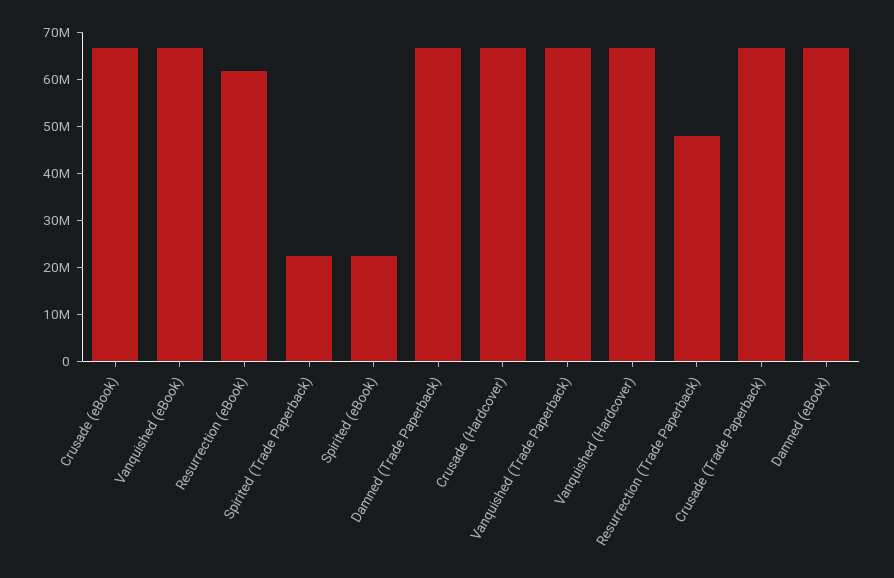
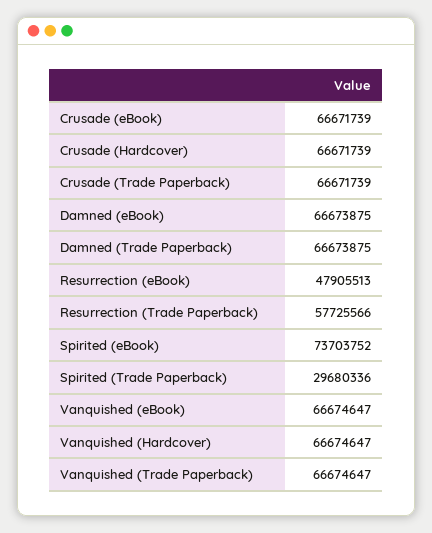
  {
    "Crusade (eBook)": 66671739,
    "Vanquished (eBook)": 66674647,
-   "Resurrection (eBook)": 62000000,
+   "Resurrection (eBook)": 47905513,
-   "Spirited (Trade Paperback)": 22000000,
+   "Spirited (Trade Paperback)": 29680336,
-   "Spirited (eBook)": 22000000,
+   "Spirited (eBook)": 73703752,
    "Damned (Trade Paperback)": 66673875,
    "Crusade (Hardcover)": 66671739,
    "Vanquished (Trade Paperback)": 66674647,
    "Vanquished (Hardcover)": 66674647,
-   "Resurrection (Trade Paperback)": 48000000,
+   "Resurrection (Trade Paperback)": 57725566,
    "Crusade (Trade Paperback)": 66671739,
    "Damned (eBook)": 66673875
  }

